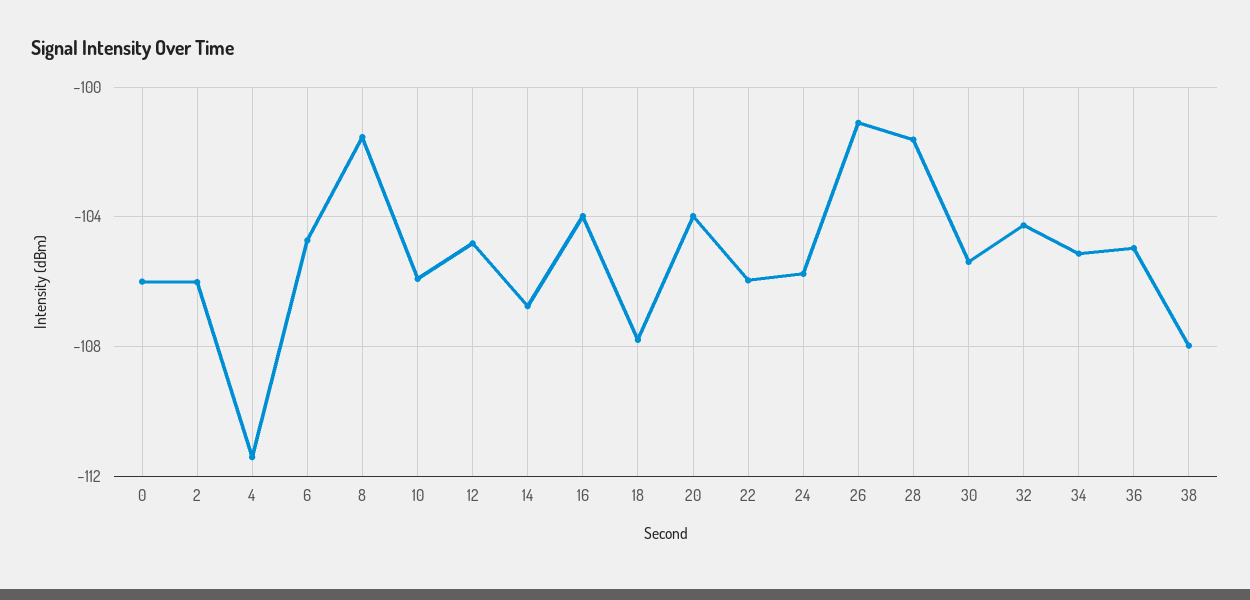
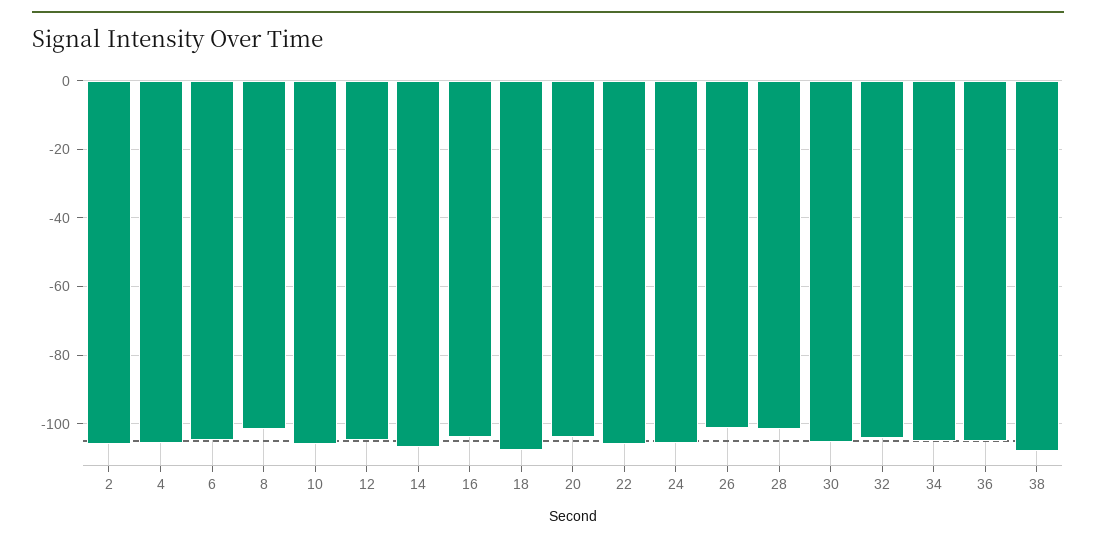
  {
-   "0": -106,
    "2": -106,
-   "4": -111.5,
+   "4": -106,
    "6": -104.5,
    "8": -101.5,
    "10": -106,
    "12": -105,
    "14": -107,
    "16": -104,
    "18": -108,
    "20": -104,
    "22": -106,
    "24": -106,
    "26": -101,
    "28": -101.5,
    "30": -105.5,
    "32": -104.5,
    "34": -105,
    "36": -105,
    "38": -108
  }

